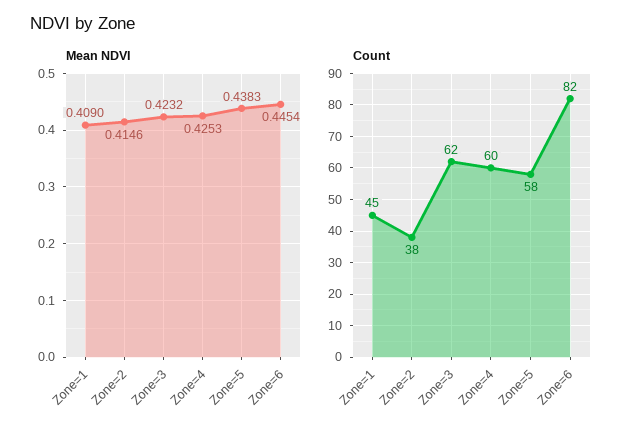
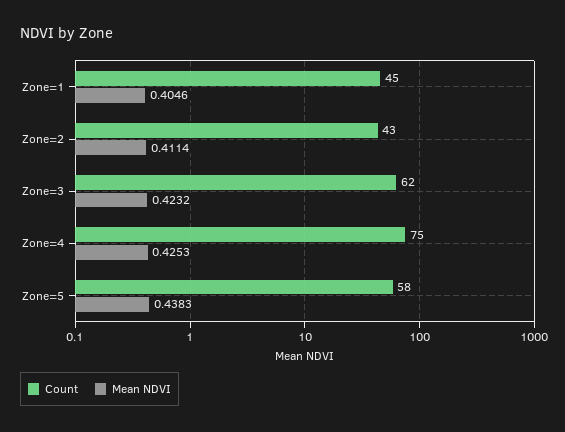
  {
    "Mean NDVI": {
-     "Zone=1": 0.409,
+     "Zone=1": 0.4046,
-     "Zone=2": 0.4146,
+     "Zone=2": 0.4114,
      "Zone=3": 0.4232,
      "Zone=4": 0.4253,
-     "Zone=5": 0.4383,
+     "Zone=5": 0.4383
-     "Zone=6": 0.4454
    },
    "Count": {
      "Zone=1": 45,
-     "Zone=2": 38,
+     "Zone=2": 43,
      "Zone=3": 62,
-     "Zone=4": 60,
+     "Zone=4": 75,
-     "Zone=5": 58,
+     "Zone=5": 58
-     "Zone=6": 82
    }
  }

